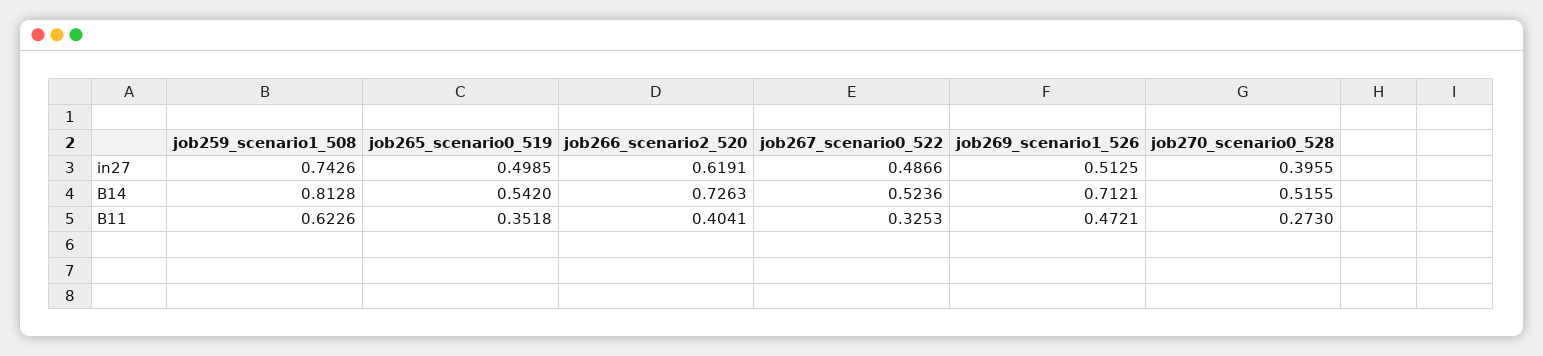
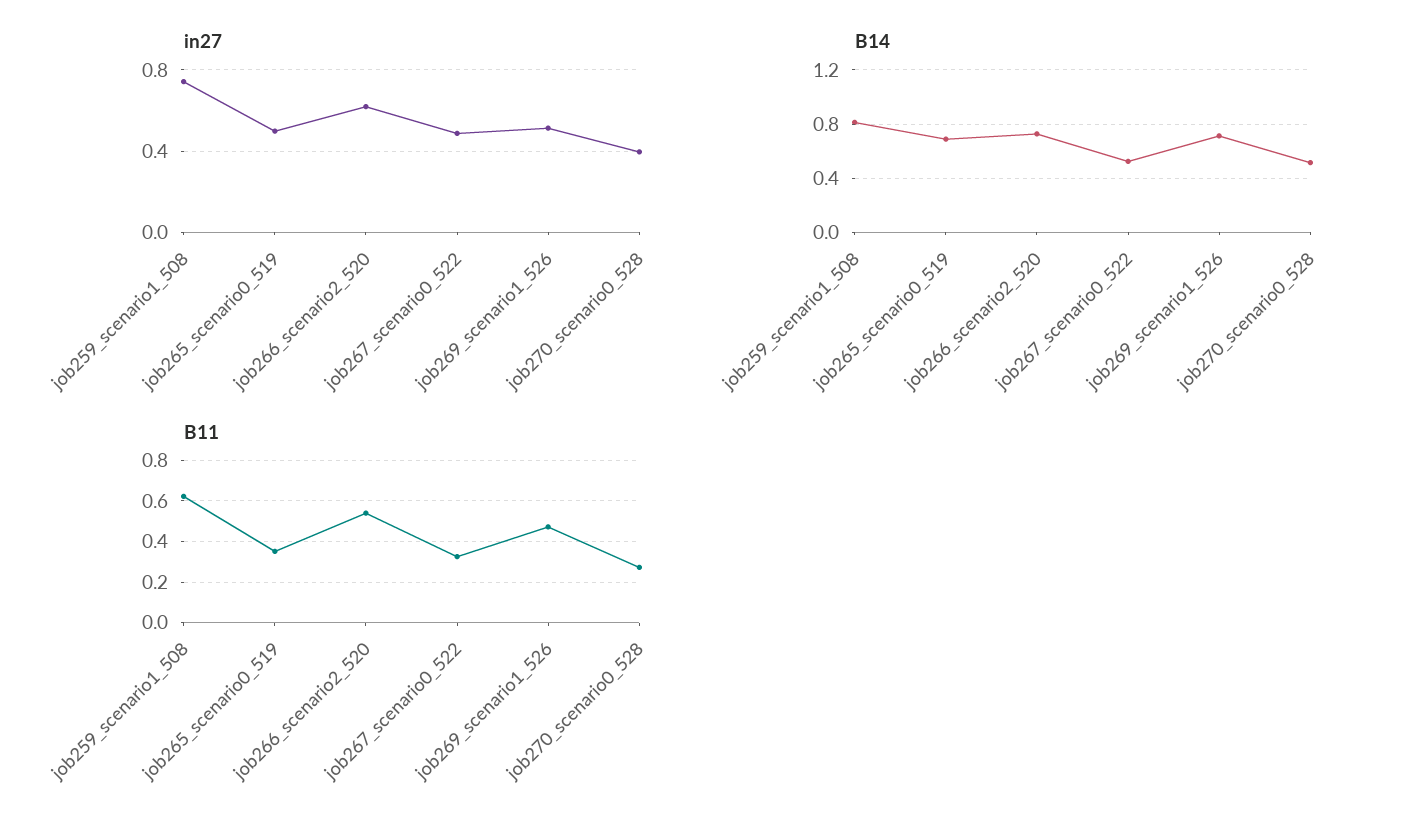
  {
    "in27": {
      "job259_scenario1_508": 0.7426,
      "job265_scenario0_519": 0.4985,
      "job266_scenario2_520": 0.6191,
      "job267_scenario0_522": 0.4866,
      "job269_scenario1_526": 0.5125,
      "job270_scenario0_528": 0.3955
    },
    "B14": {
      "job259_scenario1_508": 0.8128,
-     "job265_scenario0_519": 0.542,
+     "job265_scenario0_519": 0.7,
      "job266_scenario2_520": 0.7263,
      "job267_scenario0_522": 0.5236,
      "job269_scenario1_526": 0.7121,
      "job270_scenario0_528": 0.5155
    },
    "B11": {
      "job259_scenario1_508": 0.6226,
      "job265_scenario0_519": 0.3518,
-     "job266_scenario2_520": 0.4041,
+     "job266_scenario2_520": 0.55,
      "job267_scenario0_522": 0.3253,
      "job269_scenario1_526": 0.4721,
      "job270_scenario0_528": 0.273
    }
  }

